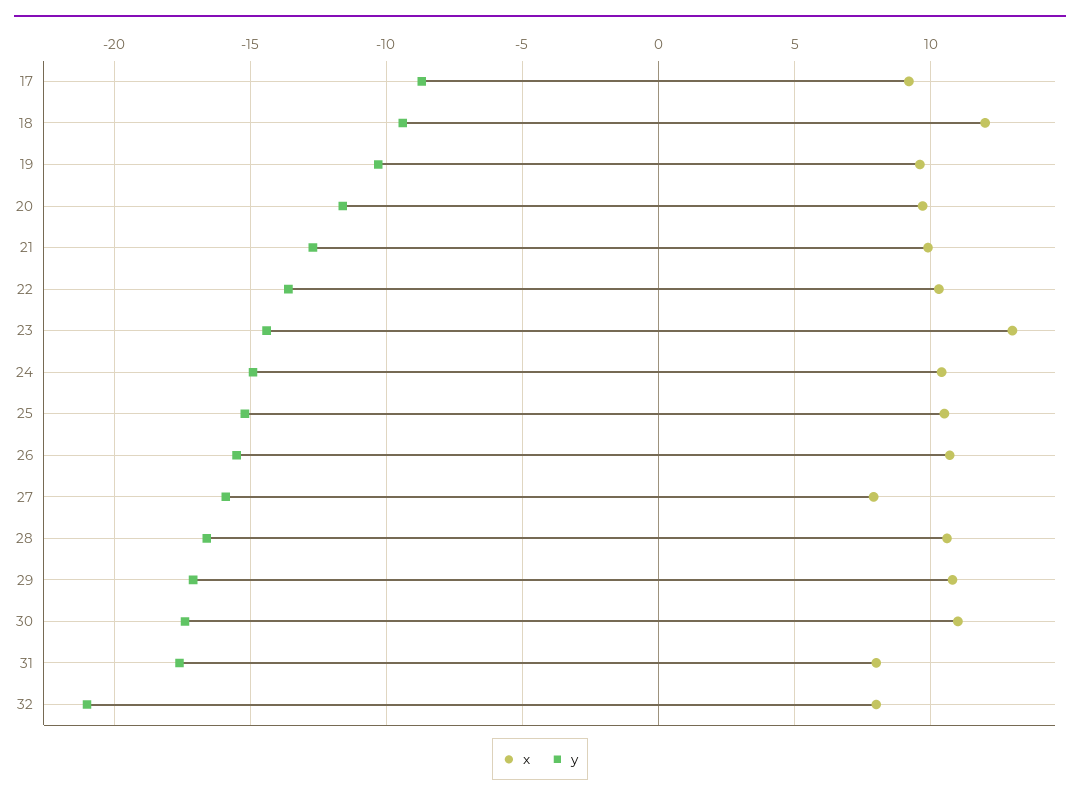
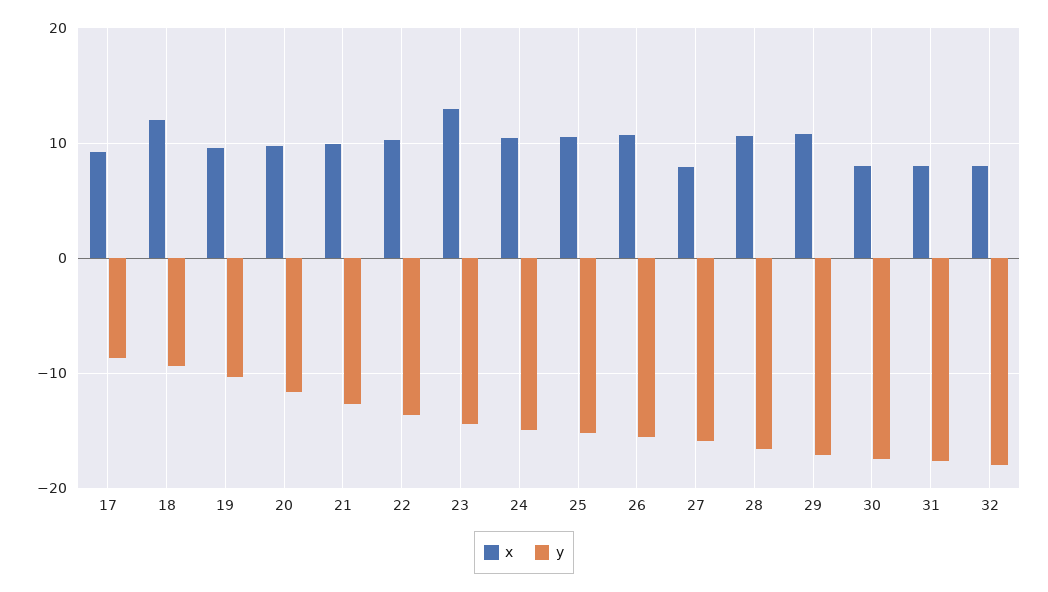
  {
    "x": {
      "17": 9,
      "18": 12,
      "19": 9.5,
      "20": 9.5,
      "21": 10,
      "22": 10.5,
      "23": 13,
      "24": 10.5,
      "25": 10.5,
      "26": 10.5,
      "27": 8,
      "28": 10.5,
      "29": 11,
-     "30": 11,
+     "30": 8,
      "31": 8,
      "32": 8
    },
    "y": {
      "17": -8.5,
      "18": -9.5,
      "19": -10.5,
      "20": -11.5,
      "21": -12.5,
      "22": -13.5,
      "23": -14.5,
      "24": -15,
      "25": -15,
      "26": -15.5,
      "27": -16,
      "28": -16.5,
      "29": -17,
      "30": -17.5,
      "31": -17.5,
-     "32": -21
+     "32": -18
    }
  }

